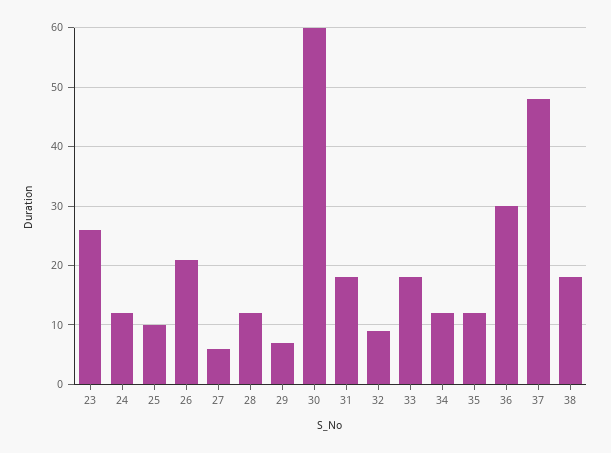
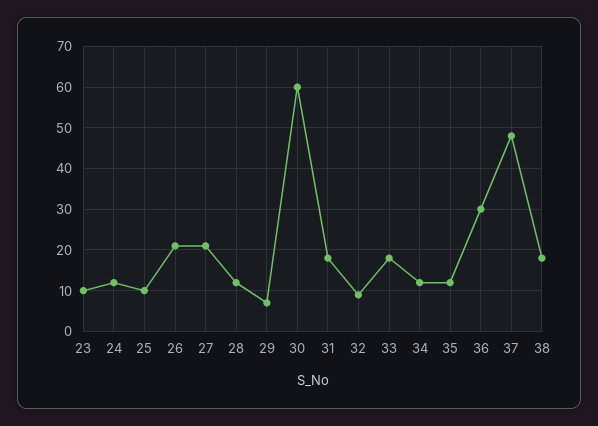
  {
-   "23": 25,
+   "23": 10,
    "24": 10,
    "25": 10,
    "26": 20,
-   "27": 5,
+   "27": 20,
    "28": 10,
    "29": 5,
    "30": 60,
    "31": 20,
    "32": 10,
    "33": 20,
    "34": 10,
    "35": 10,
    "36": 30,
    "37": 50,
    "38": 20
  }

